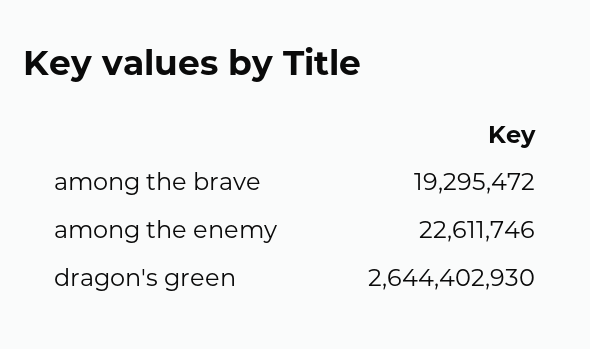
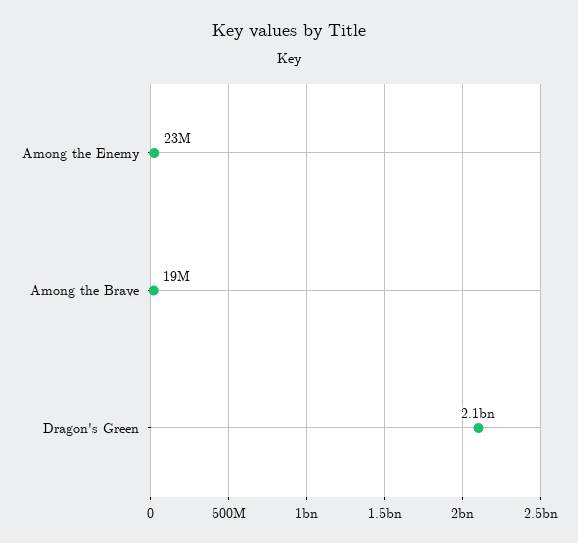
  {
    "among the brave": 19295472,
    "among the enemy": 22611746,
-   "dragon's green": 2644402930
+   "dragon's green": 2100000000
  }

